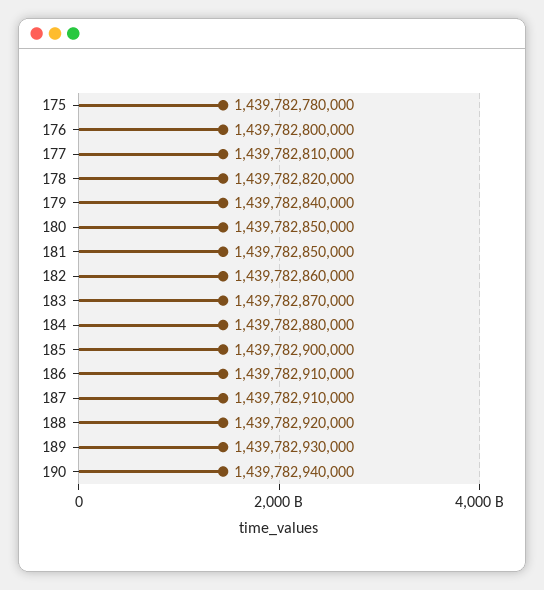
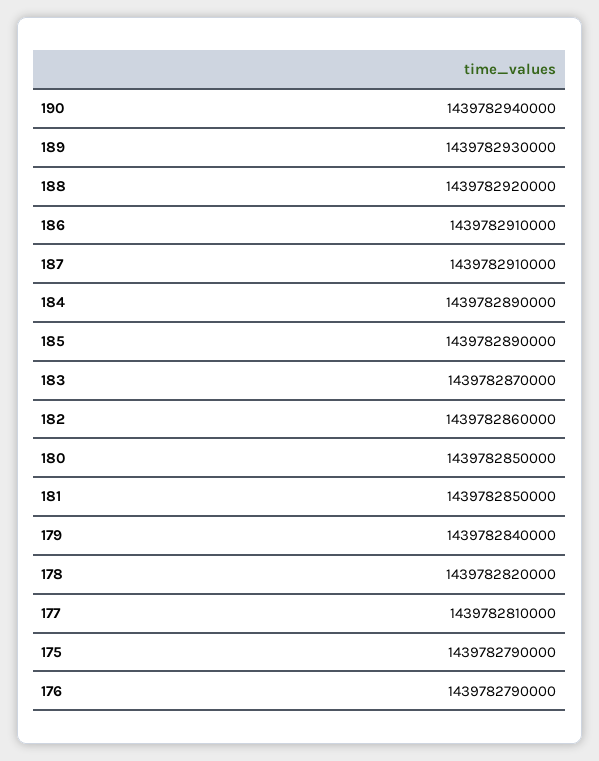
  {
-   "175": 1439782780000,
+   "175": 1439782790000,
-   "176": 1439782800000,
+   "176": 1439782790000,
    "177": 1439782810000,
    "178": 1439782820000,
    "179": 1439782840000,
    "180": 1439782850000,
    "181": 1439782850000,
    "182": 1439782860000,
    "183": 1439782870000,
-   "184": 1439782880000,
+   "184": 1439782890000,
-   "185": 1439782900000,
+   "185": 1439782890000,
    "186": 1439782910000,
    "187": 1439782910000,
    "188": 1439782920000,
    "189": 1439782930000,
    "190": 1439782940000
  }

